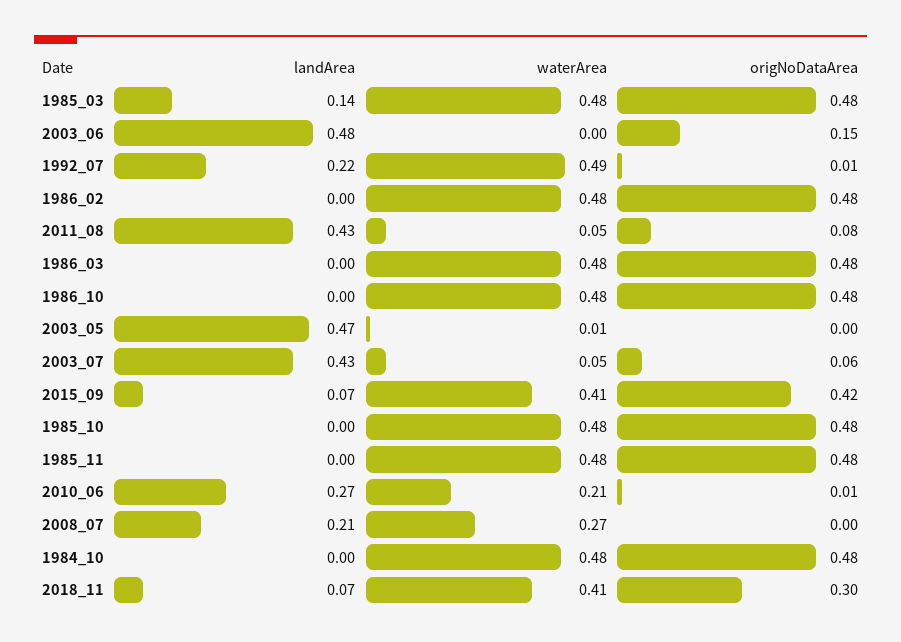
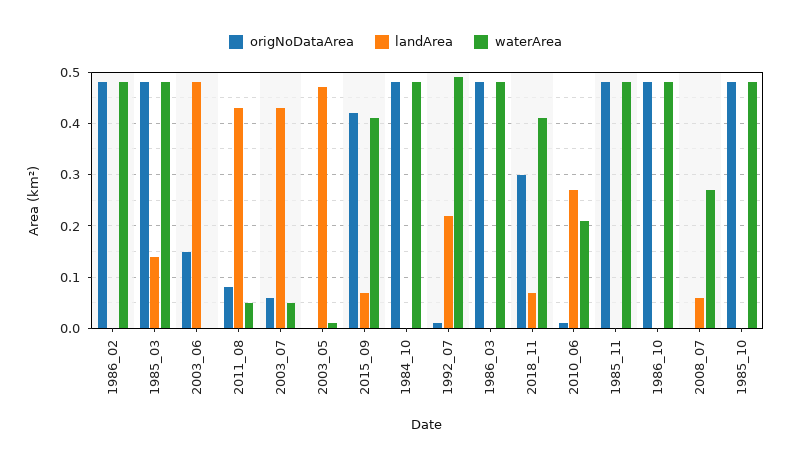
  {
    "landArea": {
      "1985_03": 0.14,
      "2003_06": 0.48,
      "1992_07": 0.22,
      "1986_02": 0,
      "2011_08": 0.43,
      "1986_03": 0,
      "1986_10": 0,
      "2003_05": 0.47,
      "2003_07": 0.43,
      "2015_09": 0.07,
      "1985_10": 0,
      "1985_11": 0,
      "2010_06": 0.27,
-     "2008_07": 0.21,
+     "2008_07": 0.05,
      "1984_10": 0,
      "2018_11": 0.07
    },
    "waterArea": {
      "1985_03": 0.48,
      "2003_06": 0,
      "1992_07": 0.49,
      "1986_02": 0.48,
      "2011_08": 0.05,
      "1986_03": 0.48,
      "1986_10": 0.48,
      "2003_05": 0.01,
      "2003_07": 0.05,
      "2015_09": 0.41,
      "1985_10": 0.48,
      "1985_11": 0.48,
      "2010_06": 0.21,
      "2008_07": 0.27,
      "1984_10": 0.48,
      "2018_11": 0.41
    },
    "origNoDataArea": {
      "1985_03": 0.48,
      "2003_06": 0.15,
      "1992_07": 0.01,
      "1986_02": 0.48,
      "2011_08": 0.08,
      "1986_03": 0.48,
      "1986_10": 0.48,
      "2003_05": 0,
      "2003_07": 0.06,
      "2015_09": 0.42,
      "1985_10": 0.48,
      "1985_11": 0.48,
      "2010_06": 0.01,
      "2008_07": 0,
      "1984_10": 0.48,
      "2018_11": 0.3
    }
  }

